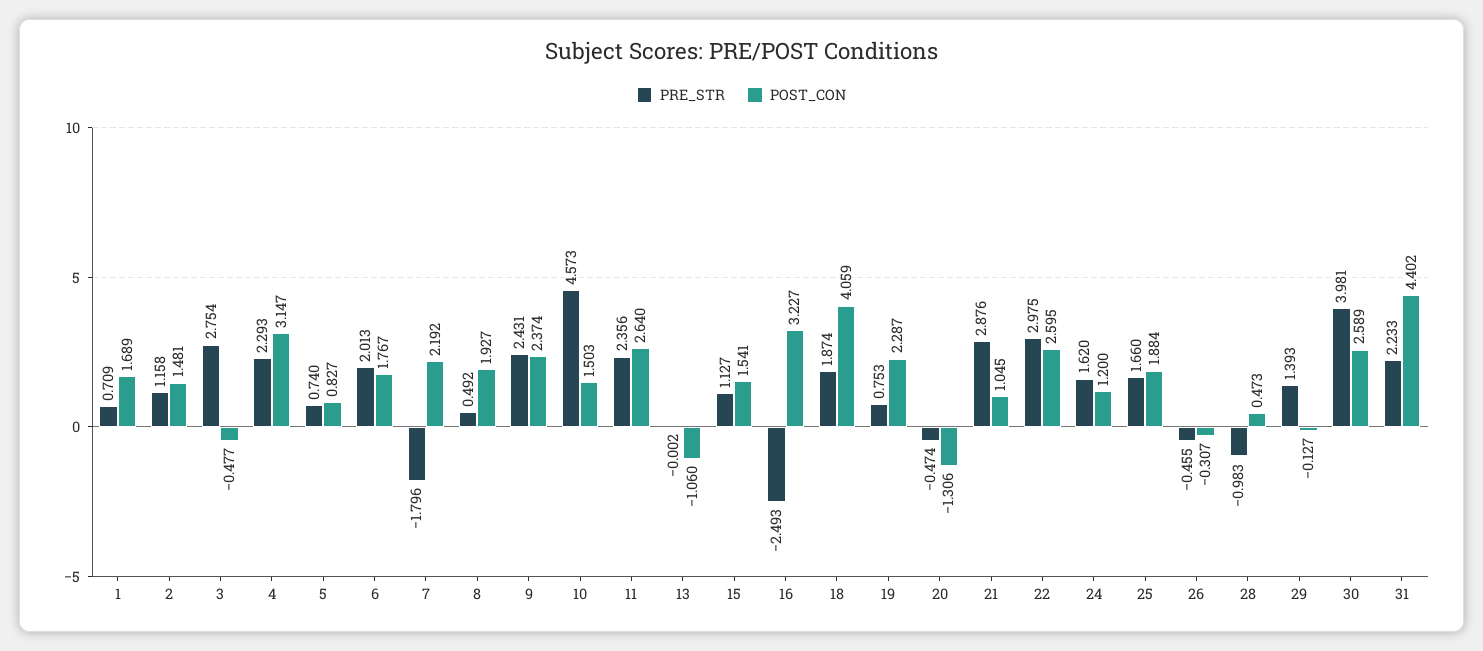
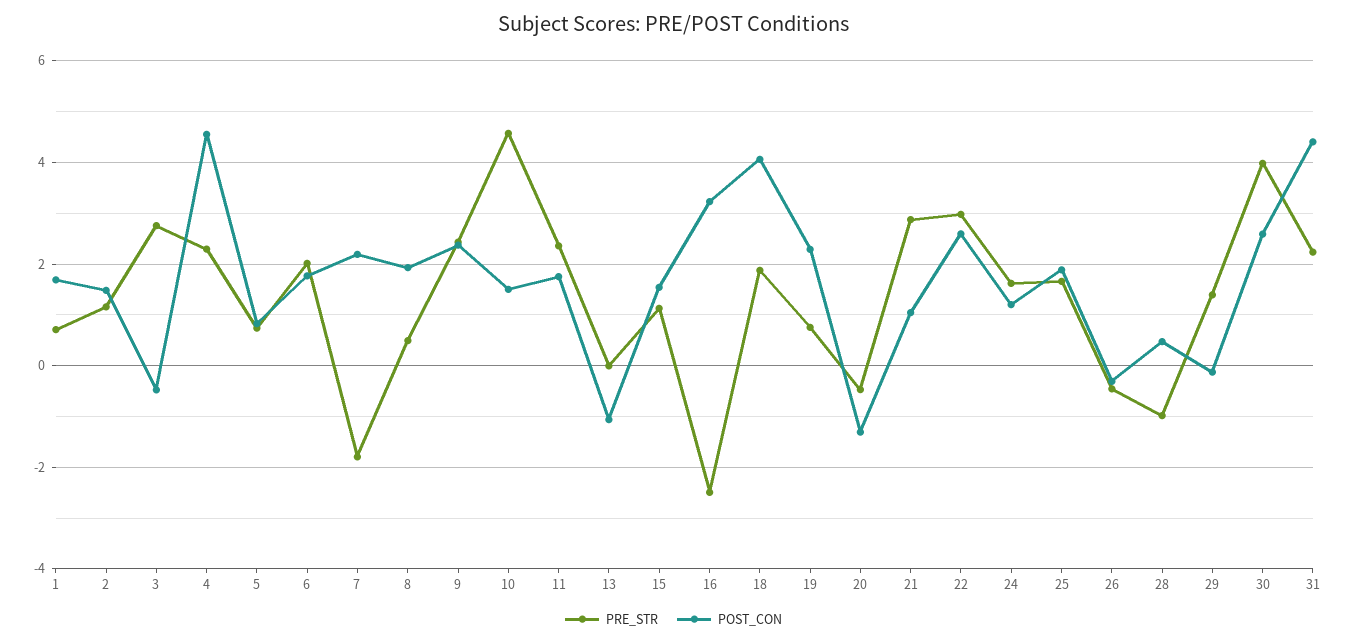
  {
    "PRE_STR": {
      "1": 0.709,
      "2": 1.158,
      "3": 2.754,
      "4": 2.293,
      "5": 0.74,
      "6": 2.013,
      "7": -1.796,
      "8": 0.492,
      "9": 2.431,
      "10": 4.573,
      "11": 2.356,
      "13": -0.002,
      "15": 1.127,
      "16": -2.493,
      "18": 1.874,
      "19": 0.753,
      "20": -0.474,
      "21": 2.876,
      "22": 2.975,
      "24": 1.62,
      "25": 1.66,
      "26": -0.455,
      "28": -0.983,
      "29": 1.393,
      "30": 3.981,
      "31": 2.233
    },
    "POST_CON": {
      "1": 1.689,
      "2": 1.481,
      "3": -0.477,
-     "4": 3.147,
+     "4": 4.6,
      "5": 0.827,
      "6": 1.767,
      "7": 2.192,
      "8": 1.927,
      "9": 2.374,
      "10": 1.503,
-     "11": 2.64,
+     "11": 1.8,
      "13": -1.06,
      "15": 1.541,
      "16": 3.227,
      "18": 4.059,
      "19": 2.287,
      "20": -1.306,
      "21": 1.045,
      "22": 2.595,
      "24": 1.2,
      "25": 1.884,
      "26": -0.307,
      "28": 0.473,
      "29": -0.127,
      "30": 2.589,
      "31": 4.402
    }
  }

